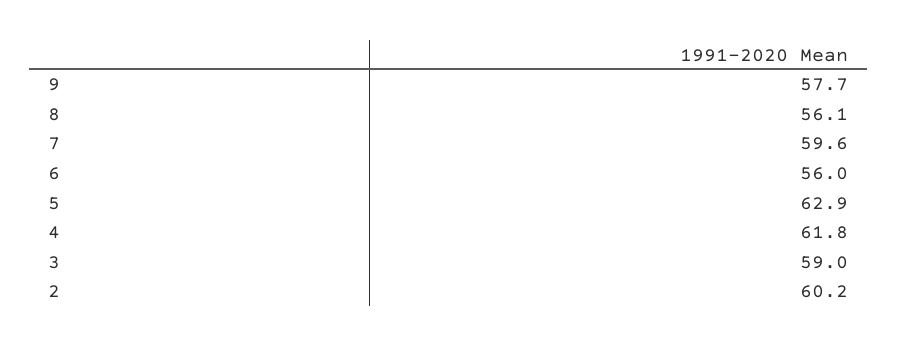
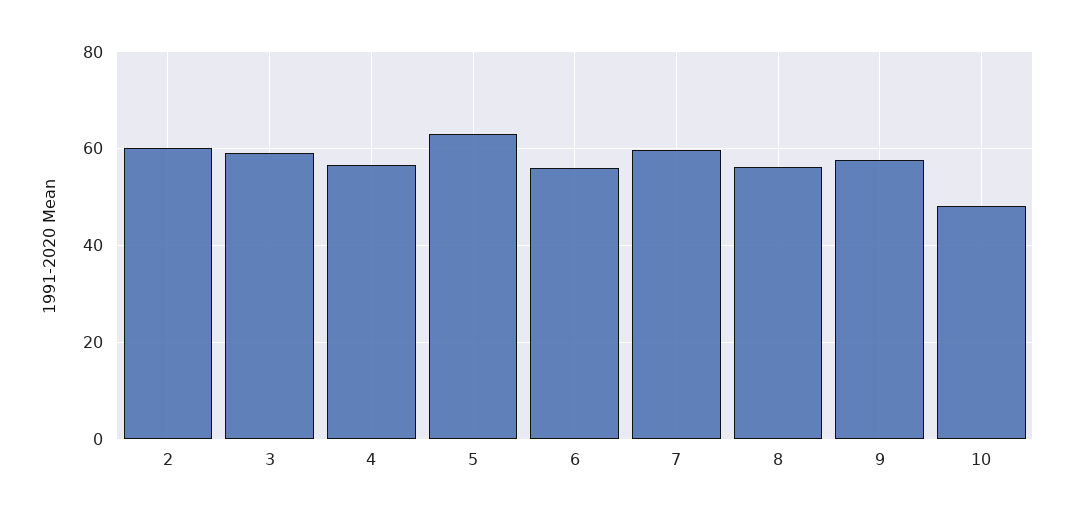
  {
    "9": 57.7,
    "8": 56.1,
    "7": 59.6,
    "6": 56,
    "5": 62.9,
-   "4": 61.8,
+   "4": 56,
    "3": 59,
-   "2": 60.2
+   "2": 60.2,
+   "10": 48
  }

